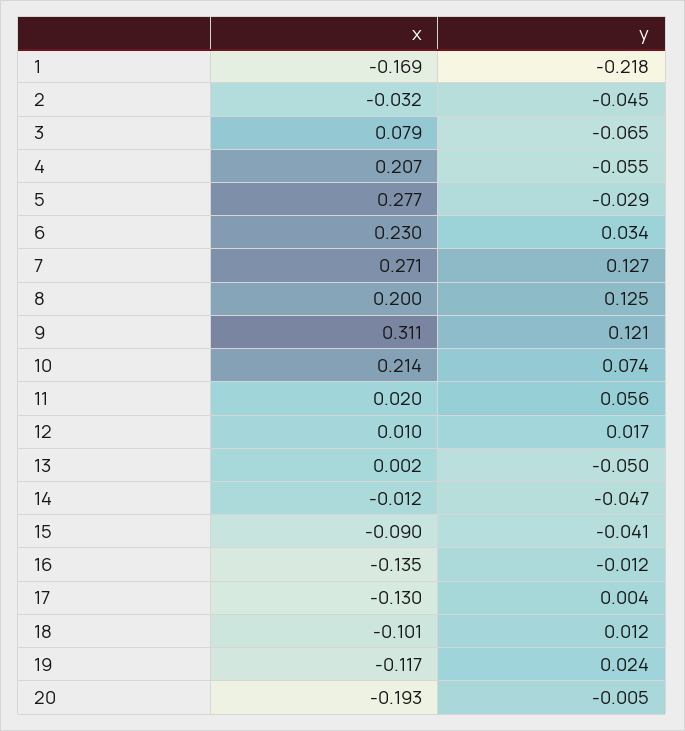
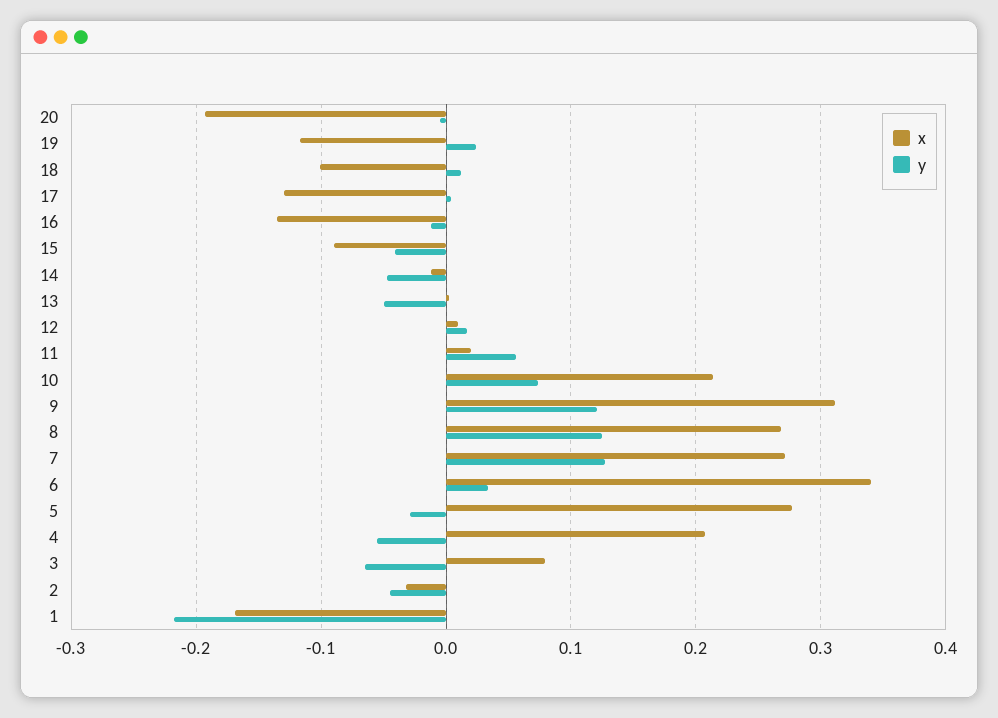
  {
    "x": {
      "1": -0.169,
      "2": -0.032,
      "3": 0.079,
      "4": 0.207,
      "5": 0.277,
-     "6": 0.23,
+     "6": 0.34,
      "7": 0.271,
-     "8": 0.2,
+     "8": 0.27,
      "9": 0.311,
      "10": 0.214,
      "11": 0.02,
      "12": 0.01,
      "13": 0.002,
      "14": -0.012,
      "15": -0.09,
      "16": -0.135,
      "17": -0.13,
      "18": -0.101,
      "19": -0.117,
      "20": -0.193
    },
    "y": {
      "1": -0.218,
      "2": -0.045,
      "3": -0.065,
      "4": -0.055,
      "5": -0.029,
      "6": 0.034,
      "7": 0.127,
      "8": 0.125,
      "9": 0.121,
      "10": 0.074,
      "11": 0.056,
      "12": 0.017,
      "13": -0.05,
      "14": -0.047,
      "15": -0.041,
      "16": -0.012,
      "17": 0.004,
      "18": 0.012,
      "19": 0.024,
      "20": -0.005
    }
  }

